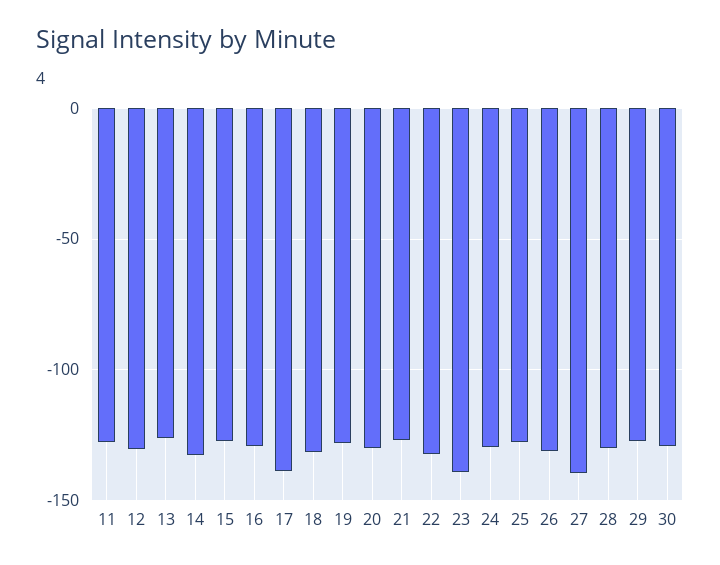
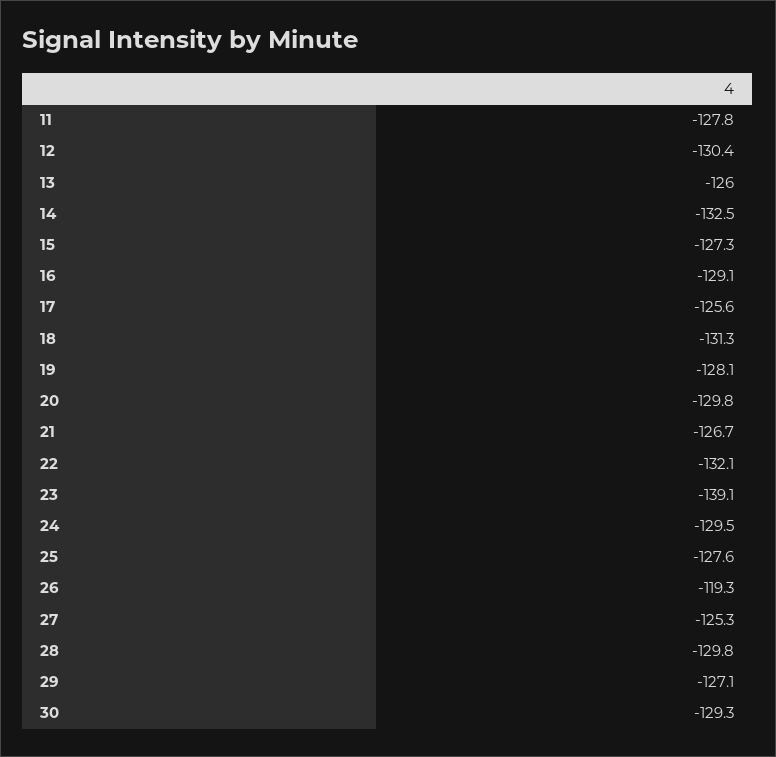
  {
    "11": -127.8,
    "12": -130.4,
    "13": -126,
    "14": -132.5,
    "15": -127.3,
    "16": -129.1,
-   "17": -140,
+   "17": -125.6,
    "18": -131.3,
    "19": -128.1,
    "20": -129.8,
    "21": -126.7,
    "22": -132.1,
    "23": -139.1,
    "24": -129.5,
    "25": -127.6,
-   "26": -130,
+   "26": -119.3,
-   "27": -140,
+   "27": -125.3,
    "28": -129.8,
    "29": -127.1,
    "30": -129.3
  }

